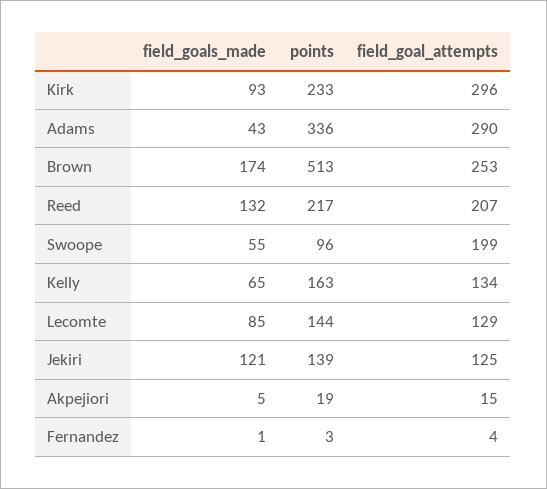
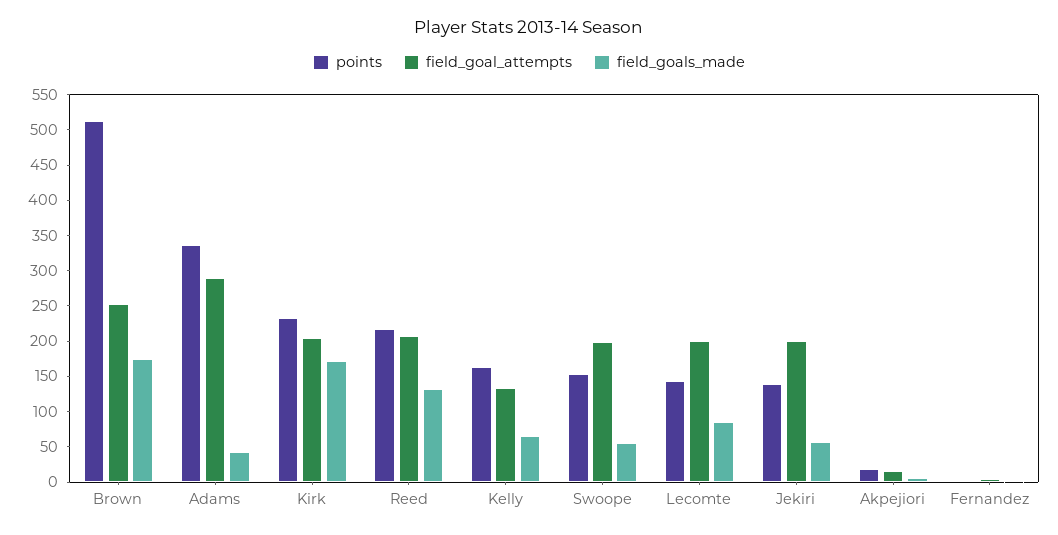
  {
    "field_goals_made": {
-     "Kirk": 93,
+     "Kirk": 175,
      "Adams": 43,
      "Brown": 174,
      "Reed": 132,
      "Swoope": 55,
      "Kelly": 65,
      "Lecomte": 85,
-     "Jekiri": 121,
+     "Jekiri": 50,
      "Akpejiori": 5,
      "Fernandez": 1
    },
    "points": {
      "Kirk": 233,
      "Adams": 336,
      "Brown": 513,
      "Reed": 217,
-     "Swoope": 96,
+     "Swoope": 150,
      "Kelly": 163,
      "Lecomte": 144,
      "Jekiri": 139,
      "Akpejiori": 19,
      "Fernandez": 3
    },
    "field_goal_attempts": {
-     "Kirk": 296,
+     "Kirk": 200,
      "Adams": 290,
      "Brown": 253,
      "Reed": 207,
      "Swoope": 199,
      "Kelly": 134,
-     "Lecomte": 129,
+     "Lecomte": 200,
-     "Jekiri": 125,
+     "Jekiri": 200,
      "Akpejiori": 15,
      "Fernandez": 4
    }
  }

